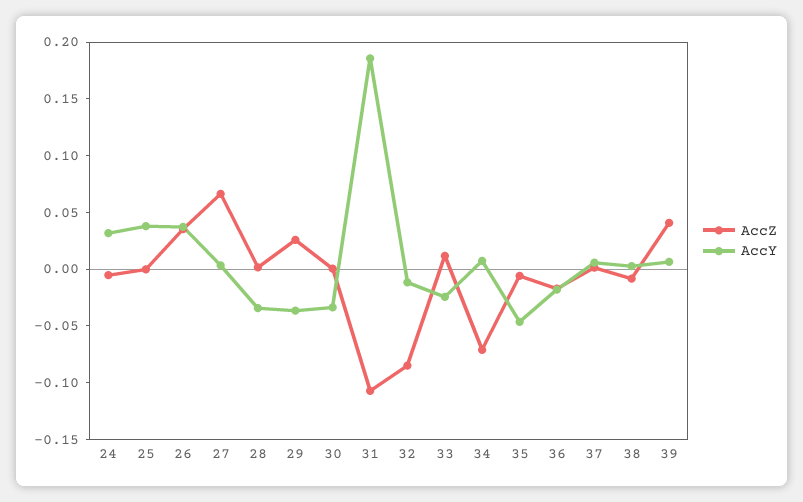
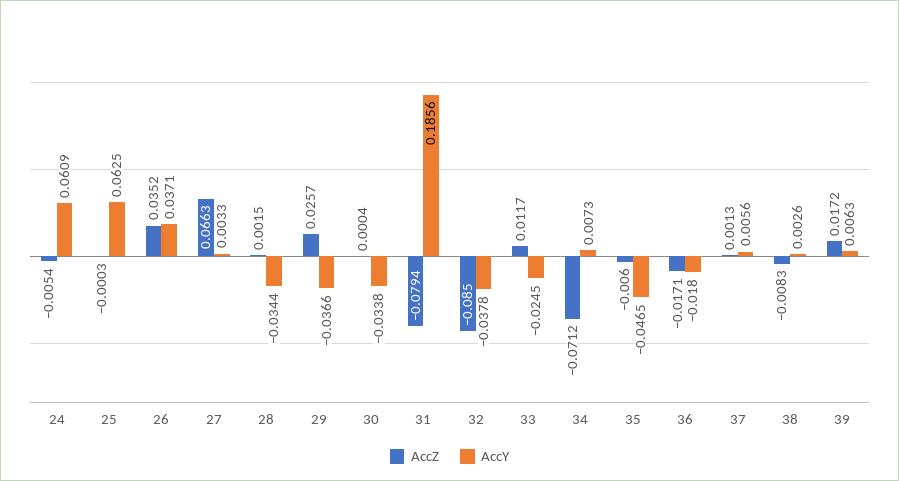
  {
    "AccZ": {
      "24": -0.0054,
      "25": -0.0003,
      "26": 0.0352,
      "27": 0.0663,
      "28": 0.0015,
      "29": 0.0257,
      "30": 0.0004,
-     "31": -0.11,
+     "31": -0.0794,
      "32": -0.085,
      "33": 0.0117,
      "34": -0.0712,
      "35": -0.006,
      "36": -0.0171,
      "37": 0.0013,
      "38": -0.0083,
-     "39": 0.04
+     "39": 0.0172
    },
    "AccY": {
-     "24": 0.03,
+     "24": 0.0609,
-     "25": 0.04,
+     "25": 0.0625,
      "26": 0.0371,
      "27": 0.0033,
      "28": -0.0344,
      "29": -0.0366,
      "30": -0.0338,
      "31": 0.1856,
-     "32": -0.01,
+     "32": -0.0378,
      "33": -0.0245,
      "34": 0.0073,
      "35": -0.0465,
      "36": -0.018,
      "37": 0.0056,
      "38": 0.0026,
      "39": 0.0063
    }
  }

